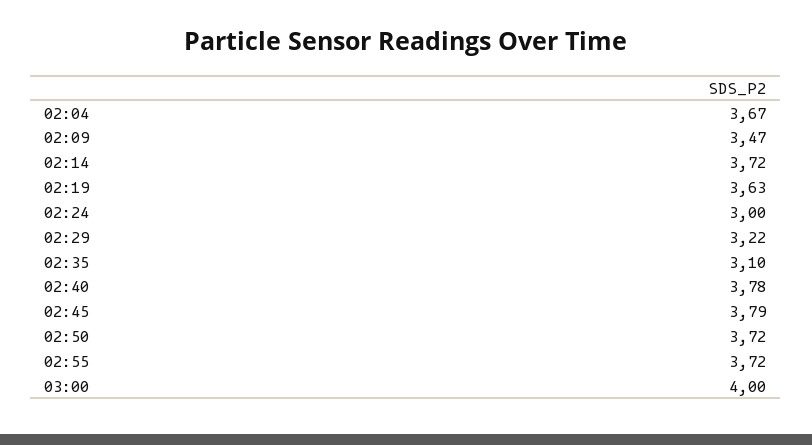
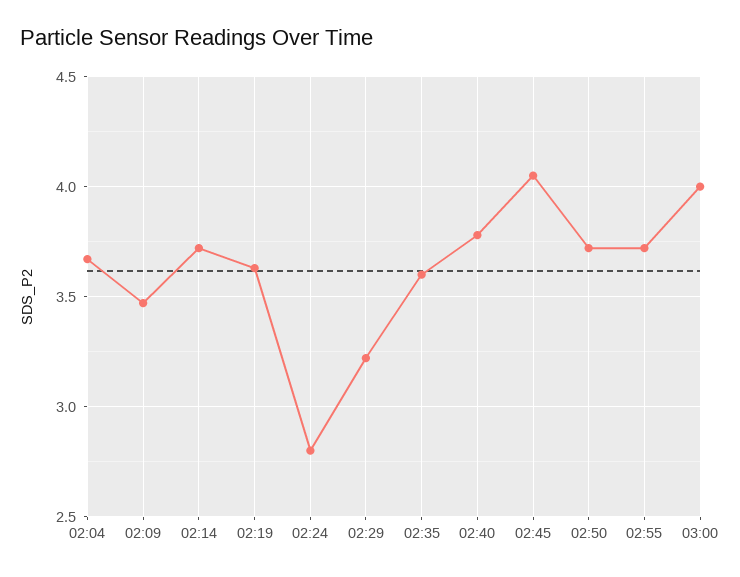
  {
    "02:04": 3.67,
    "02:09": 3.47,
    "02:14": 3.72,
    "02:19": 3.63,
-   "02:24": 3,
+   "02:24": 2.8,
    "02:29": 3.22,
-   "02:35": 3.1,
+   "02:35": 3.6,
    "02:40": 3.78,
-   "02:45": 3.79,
+   "02:45": 4.05,
    "02:50": 3.72,
    "02:55": 3.72,
    "03:00": 4
  }

